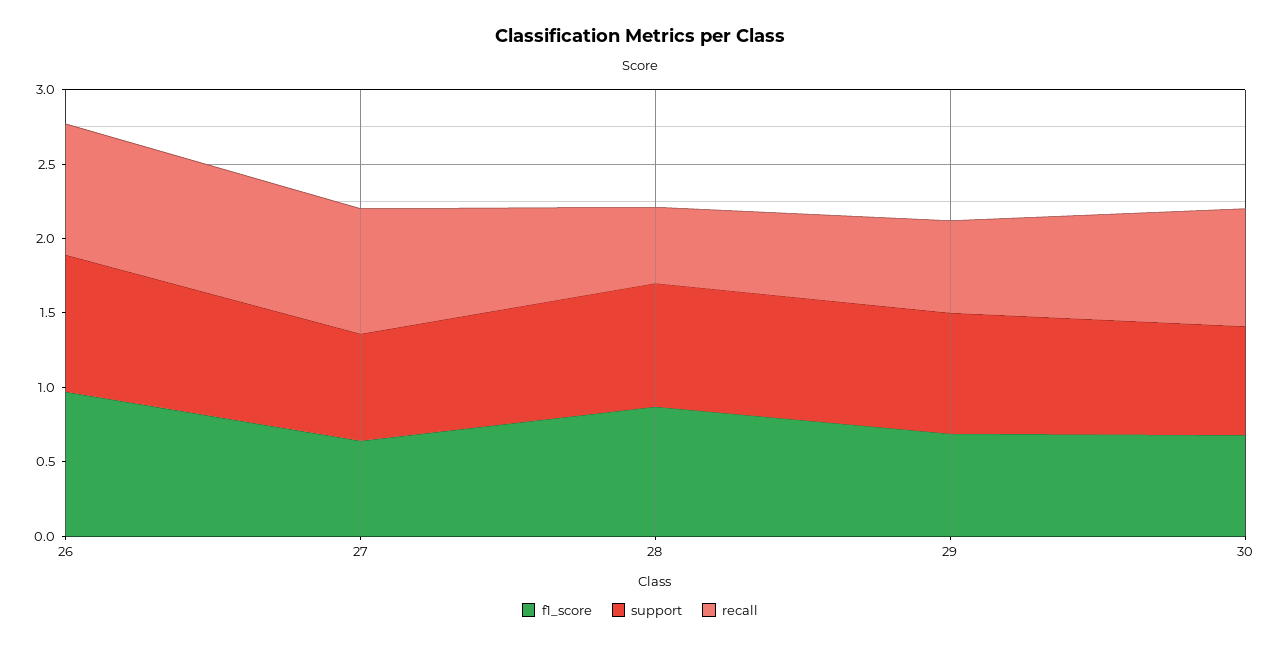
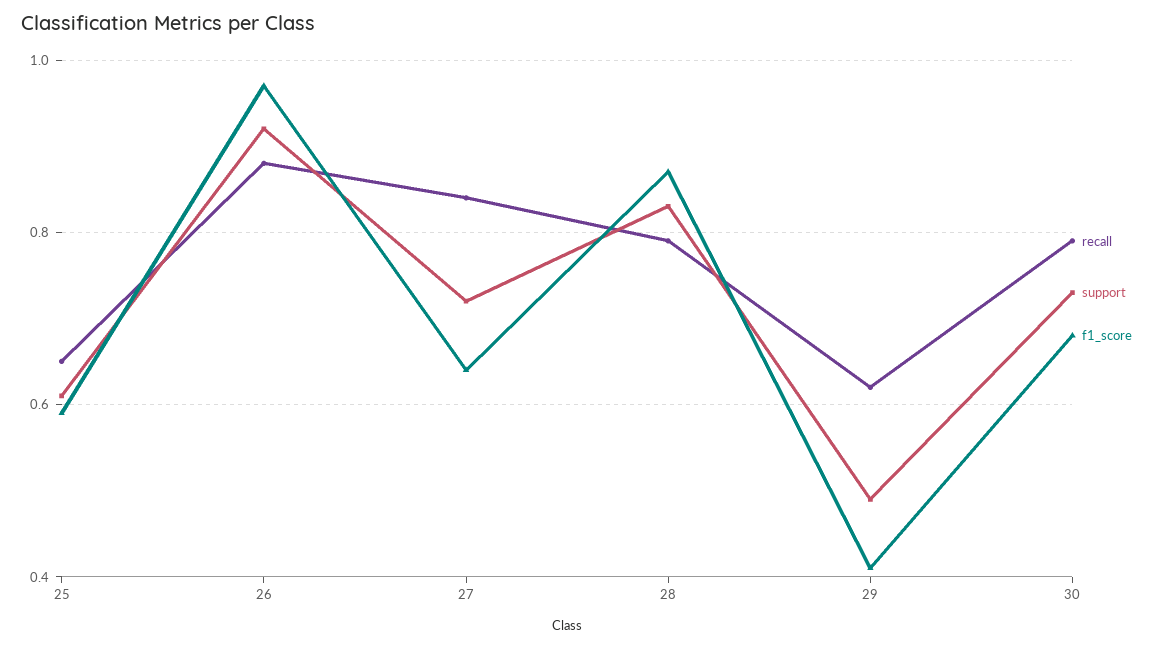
  {
    "f1_score": {
      "26": 0.95,
      "27": 0.65,
      "28": 0.85,
-     "29": 0.7,
+     "29": 0.4,
-     "30": 0.7
+     "30": 0.7,
+     "25": 0.6
    },
    "support": {
      "26": 0.9,
      "27": 0.7,
      "28": 0.85,
-     "29": 0.8,
+     "29": 0.5,
-     "30": 0.75
+     "30": 0.75,
+     "25": 0.6
    },
    "recall": {
      "26": 0.9,
      "27": 0.85,
-     "28": 0.5,
+     "28": 0.8,
      "29": 0.6,
-     "30": 0.8
+     "30": 0.8,
+     "25": 0.65
    }
  }

